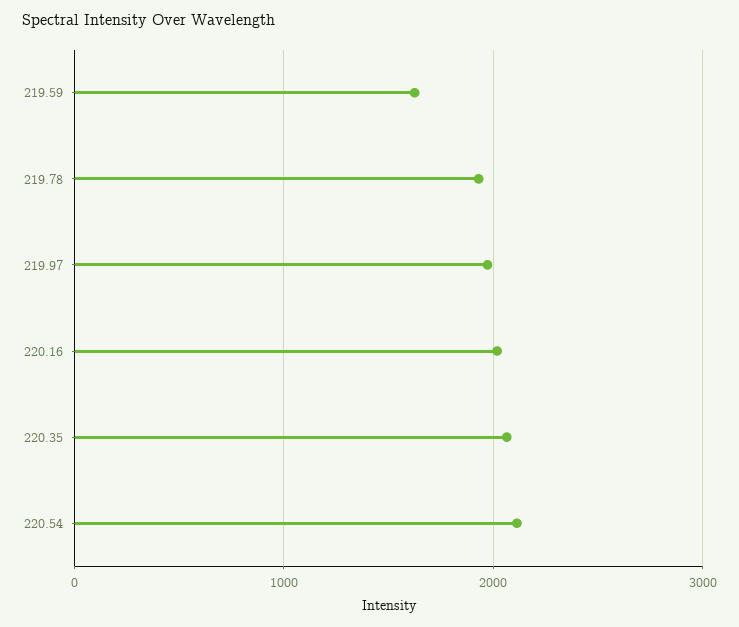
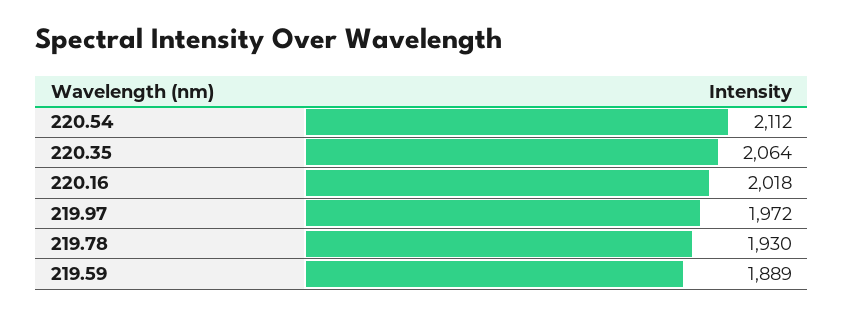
  {
-   "219.59": 1600,
+   "219.59": 1889,
    "219.78": 1930,
    "219.97": 1972,
    "220.16": 2018,
    "220.35": 2064,
    "220.54": 2112
  }

